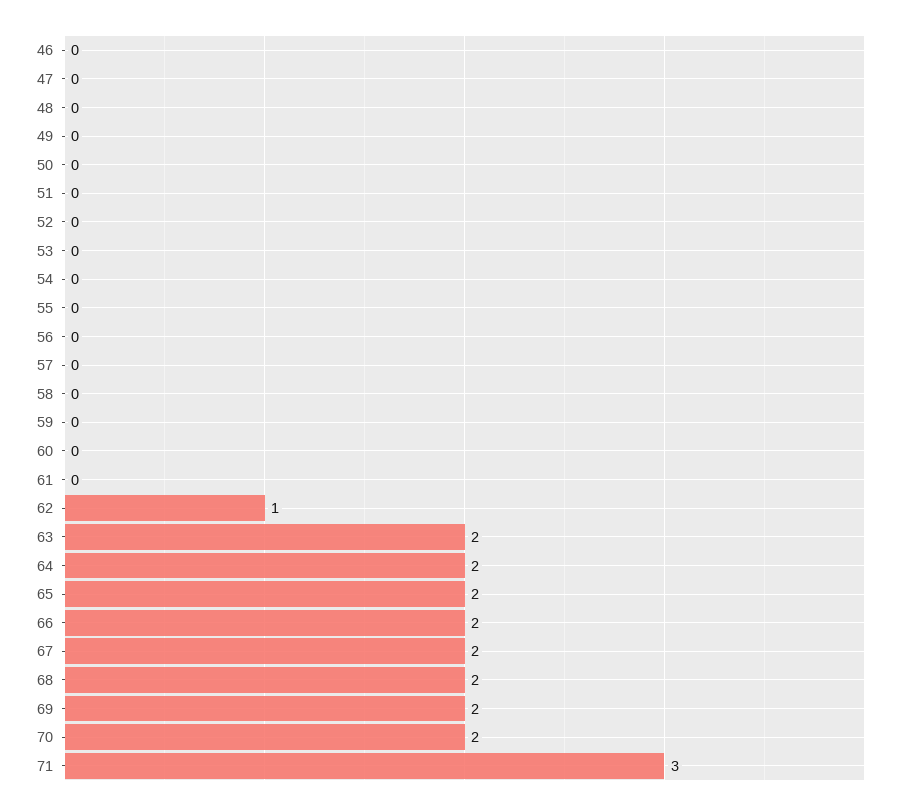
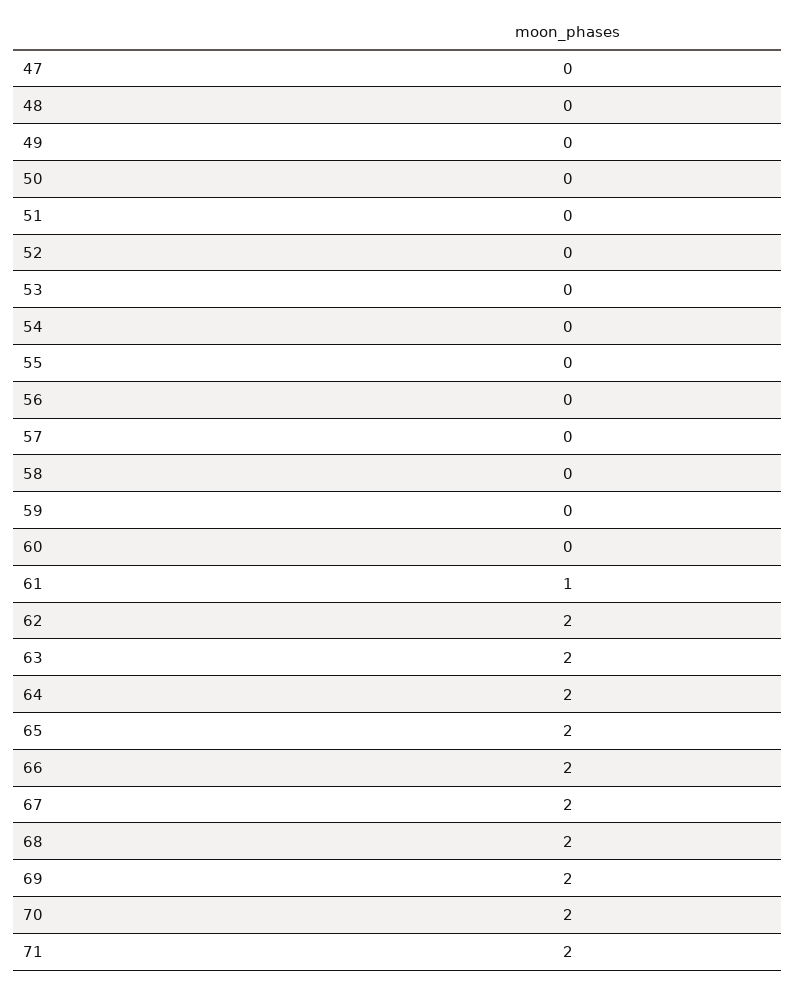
  {
-   "46": 0,
    "47": 0,
    "48": 0,
    "49": 0,
    "50": 0,
    "51": 0,
    "52": 0,
    "53": 0,
    "54": 0,
    "55": 0,
    "56": 0,
    "57": 0,
    "58": 0,
    "59": 0,
    "60": 0,
-   "61": 0,
+   "61": 1,
-   "62": 1,
+   "62": 2,
    "63": 2,
    "64": 2,
    "65": 2,
    "66": 2,
    "67": 2,
    "68": 2,
    "69": 2,
    "70": 2,
-   "71": 3
+   "71": 2
  }

